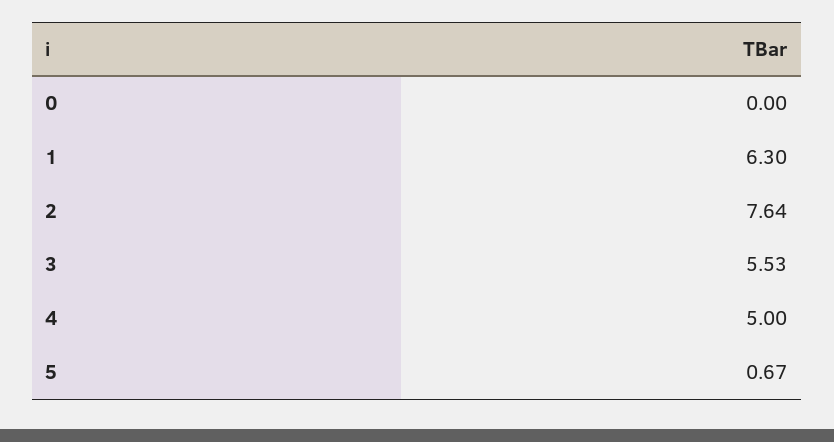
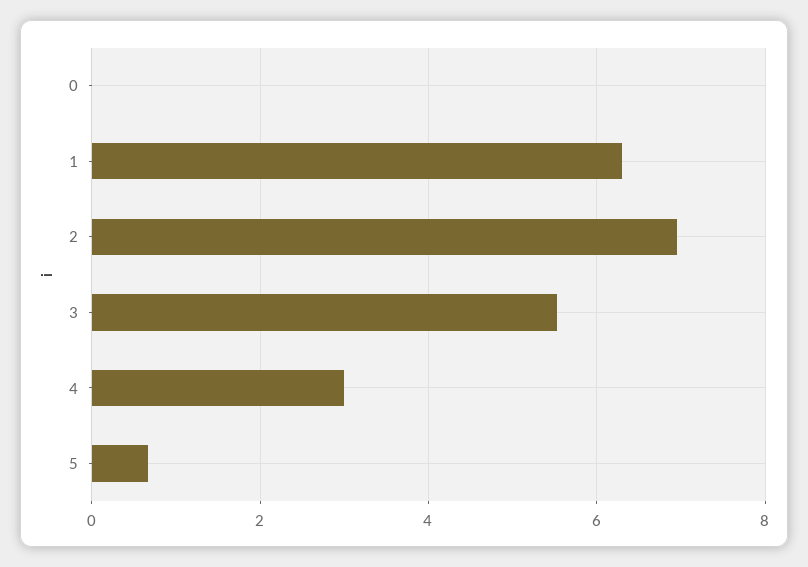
  {
    "0": 0,
    "1": 6.3,
-   "2": 7.64,
+   "2": 7,
    "3": 5.53,
-   "4": 5,
+   "4": 3,
    "5": 0.67
  }

